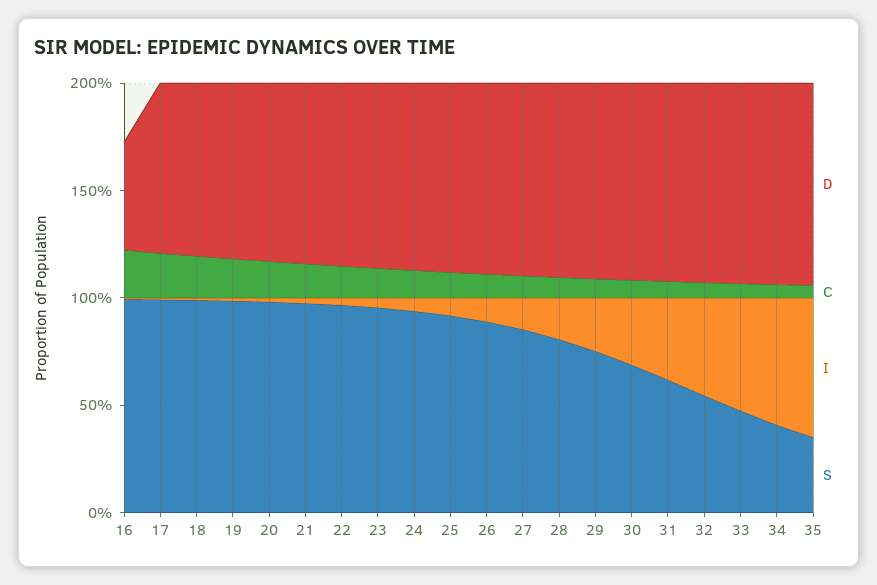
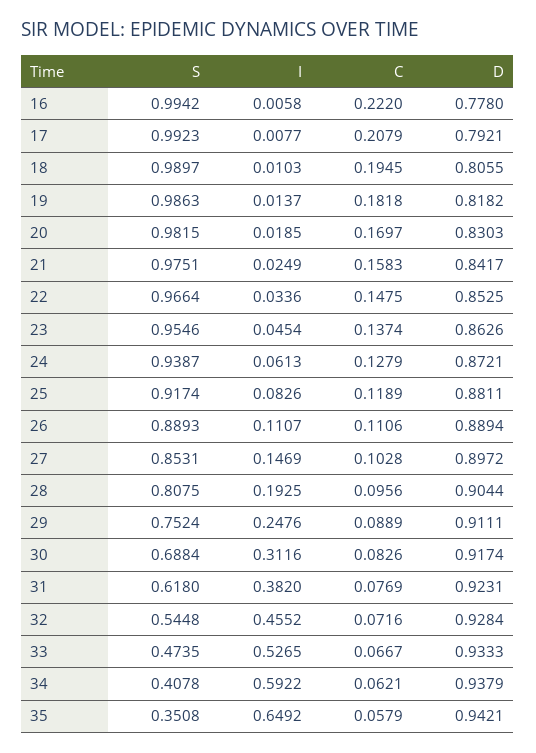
  {
    "D": {
-     "16": 0.5,
+     "16": 0.778,
      "17": 0.7921,
      "18": 0.8055,
      "19": 0.8182,
      "20": 0.8303,
      "21": 0.8417,
      "22": 0.8525,
      "23": 0.8626,
      "24": 0.8721,
      "25": 0.8811,
      "26": 0.8894,
      "27": 0.8972,
      "28": 0.9044,
      "29": 0.9111,
      "30": 0.9174,
      "31": 0.9231,
      "32": 0.9284,
      "33": 0.9333,
      "34": 0.9379,
      "35": 0.9421
    },
    "C": {
      "16": 0.222,
      "17": 0.2079,
      "18": 0.1945,
      "19": 0.1818,
      "20": 0.1697,
      "21": 0.1583,
      "22": 0.1475,
      "23": 0.1374,
      "24": 0.1279,
      "25": 0.1189,
      "26": 0.1106,
      "27": 0.1028,
      "28": 0.0956,
      "29": 0.0889,
      "30": 0.0826,
      "31": 0.0769,
      "32": 0.0716,
      "33": 0.0667,
      "34": 0.0621,
      "35": 0.0579
    },
    "I": {
      "16": 0.0058,
      "17": 0.0077,
      "18": 0.0103,
      "19": 0.0137,
      "20": 0.0185,
      "21": 0.0249,
      "22": 0.0336,
      "23": 0.0454,
      "24": 0.0613,
      "25": 0.0826,
      "26": 0.1107,
      "27": 0.1469,
      "28": 0.1925,
      "29": 0.2476,
      "30": 0.3116,
      "31": 0.382,
      "32": 0.4552,
      "33": 0.5265,
      "34": 0.5922,
      "35": 0.6492
    },
    "S": {
      "16": 0.9942,
      "17": 0.9923,
      "18": 0.9897,
      "19": 0.9863,
      "20": 0.9815,
      "21": 0.9751,
      "22": 0.9664,
      "23": 0.9546,
      "24": 0.9387,
      "25": 0.9174,
      "26": 0.8893,
      "27": 0.8531,
      "28": 0.8075,
      "29": 0.7524,
      "30": 0.6884,
      "31": 0.618,
      "32": 0.5448,
      "33": 0.4735,
      "34": 0.4078,
      "35": 0.3508
    }
  }

